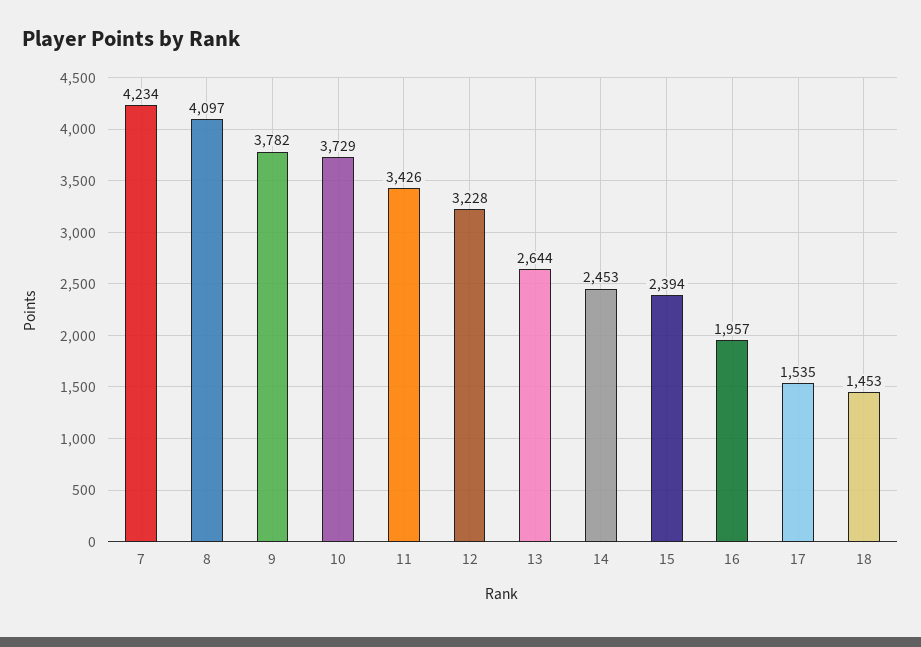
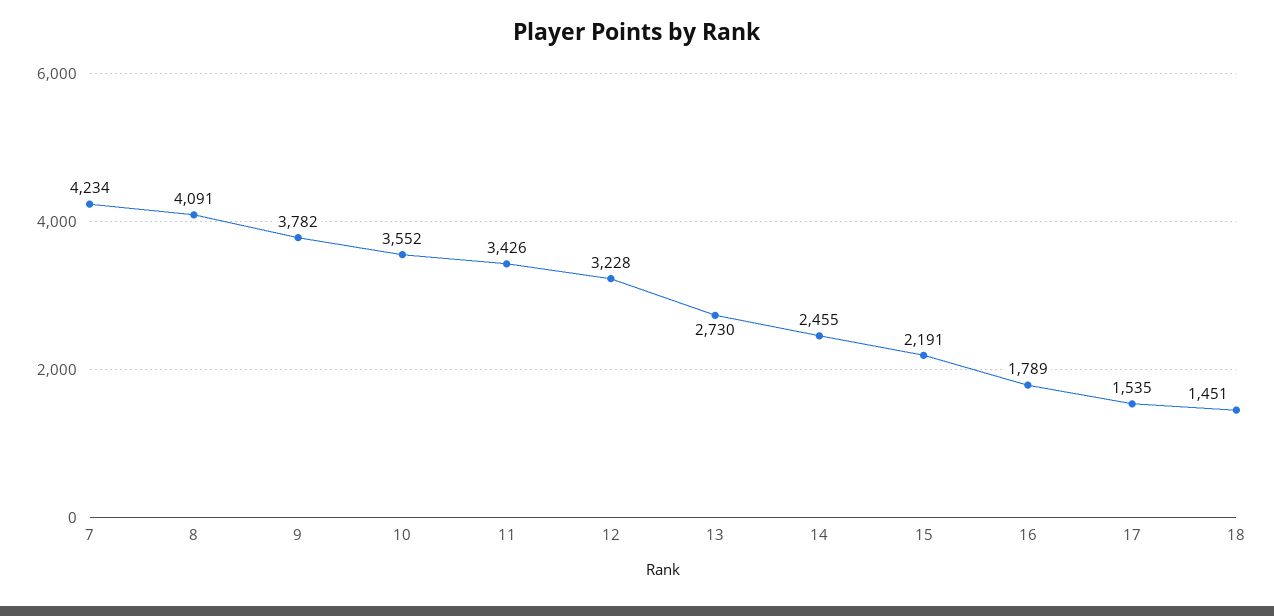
  {
    "7": 4234,
-   "8": 4097,
+   "8": 4091,
    "9": 3782,
-   "10": 3729,
+   "10": 3552,
    "11": 3426,
    "12": 3228,
-   "13": 2644,
+   "13": 2730,
-   "14": 2453,
+   "14": 2455,
-   "15": 2394,
+   "15": 2191,
-   "16": 1957,
+   "16": 1789,
    "17": 1535,
-   "18": 1453
+   "18": 1451
  }

